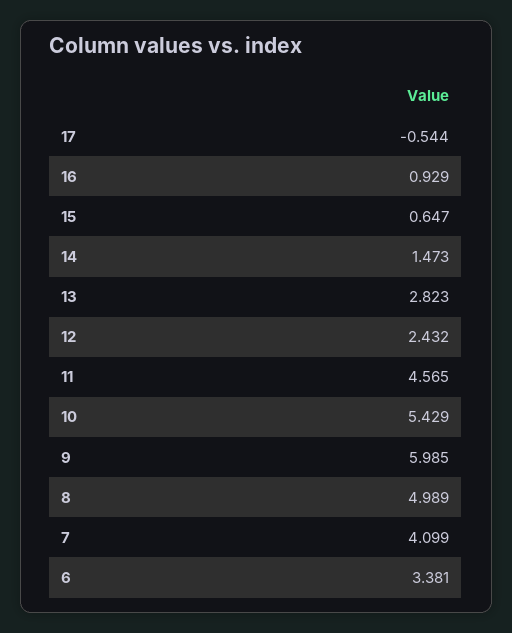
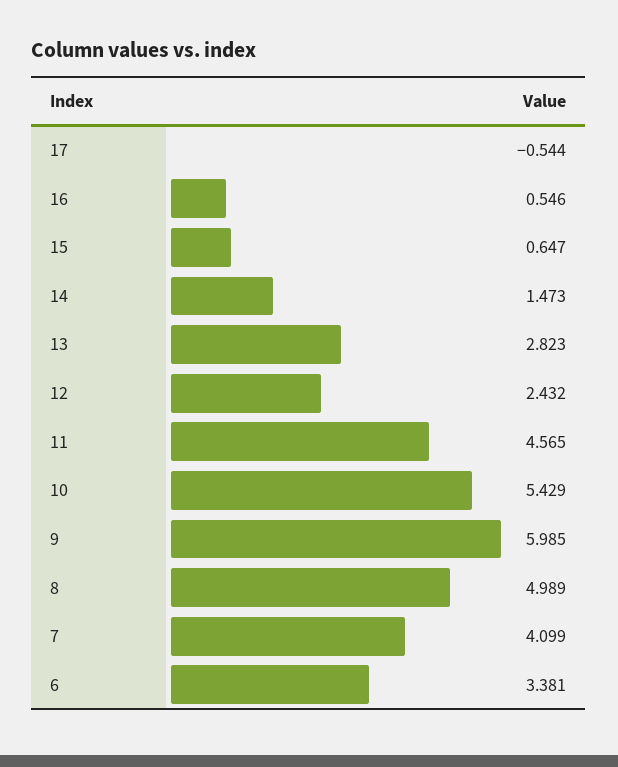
  {
    "17": -0.544,
-   "16": 0.929,
+   "16": 0.546,
    "15": 0.647,
    "14": 1.473,
    "13": 2.823,
    "12": 2.432,
    "11": 4.565,
    "10": 5.429,
    "9": 5.985,
    "8": 4.989,
    "7": 4.099,
    "6": 3.381
  }

